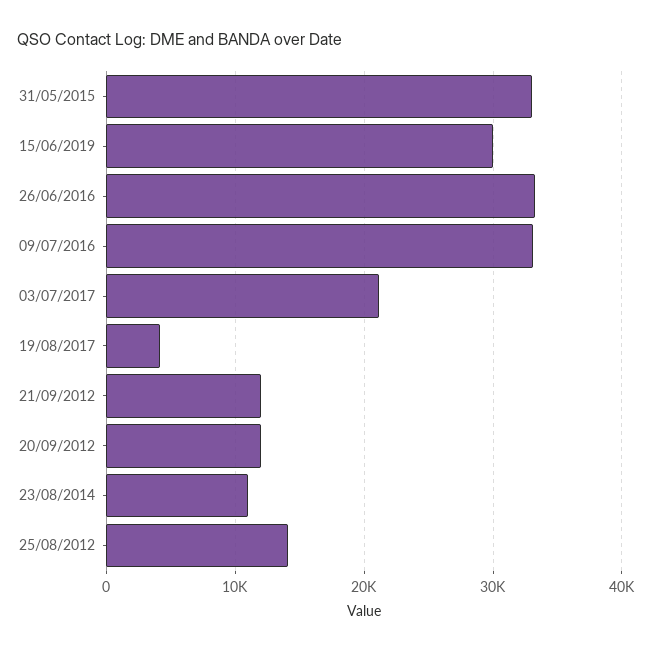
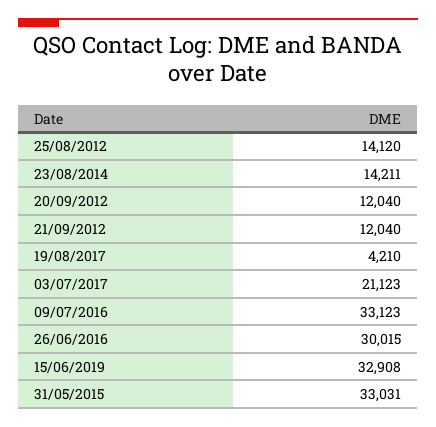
  {
    "31/05/2015": 33031,
-   "15/06/2019": 30000,
+   "15/06/2019": 32908,
-   "26/06/2016": 33000,
+   "26/06/2016": 30015,
    "09/07/2016": 33123,
    "03/07/2017": 21123,
    "19/08/2017": 4210,
    "21/09/2012": 12040,
    "20/09/2012": 12040,
-   "23/08/2014": 11000,
+   "23/08/2014": 14211,
    "25/08/2012": 14120
  }

